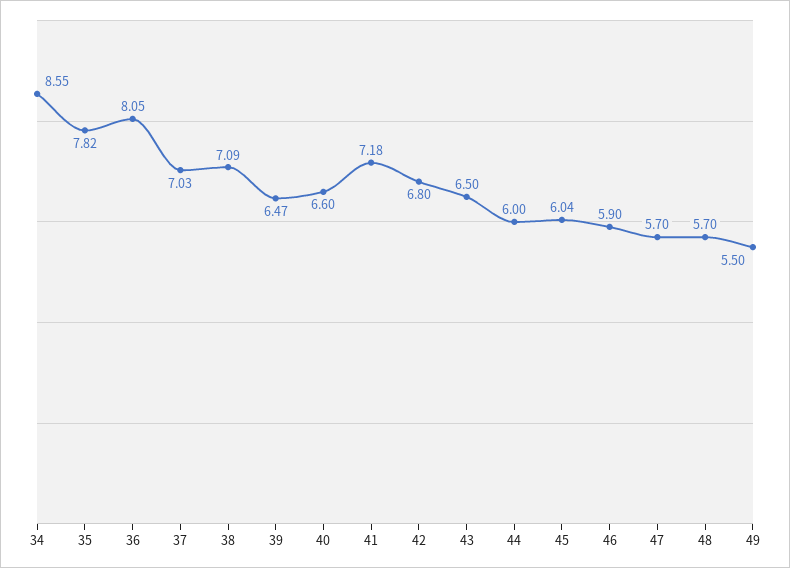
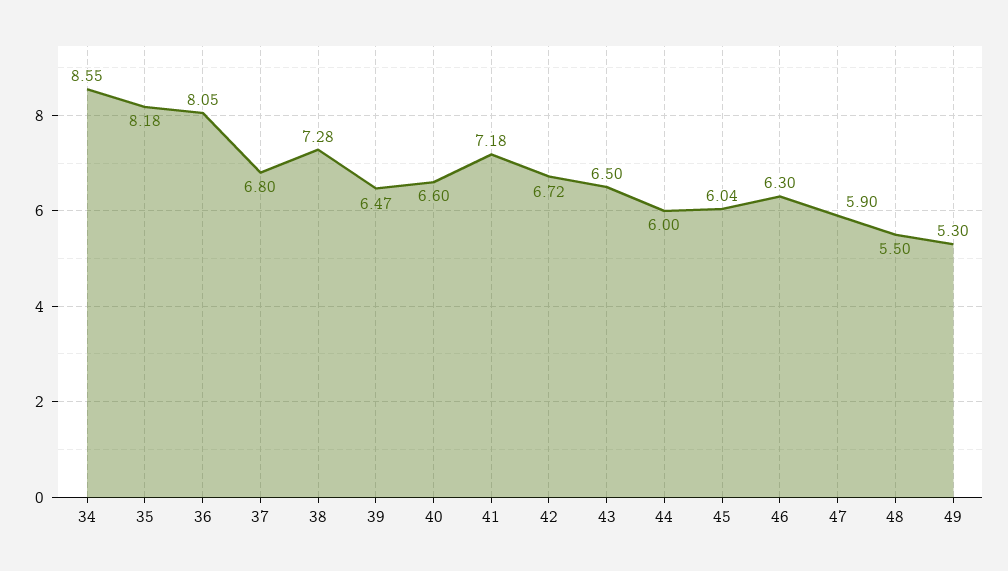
  {
    "34": 8.55,
-   "35": 7.82,
+   "35": 8.18,
    "36": 8.05,
-   "37": 7.03,
+   "37": 6.8,
-   "38": 7.09,
+   "38": 7.28,
    "39": 6.47,
    "40": 6.6,
    "41": 7.18,
-   "42": 6.8,
+   "42": 6.72,
    "43": 6.5,
    "44": 6,
    "45": 6.04,
-   "46": 5.9,
+   "46": 6.3,
-   "47": 5.7,
+   "47": 5.9,
-   "48": 5.7,
+   "48": 5.5,
-   "49": 5.5
+   "49": 5.3
  }

